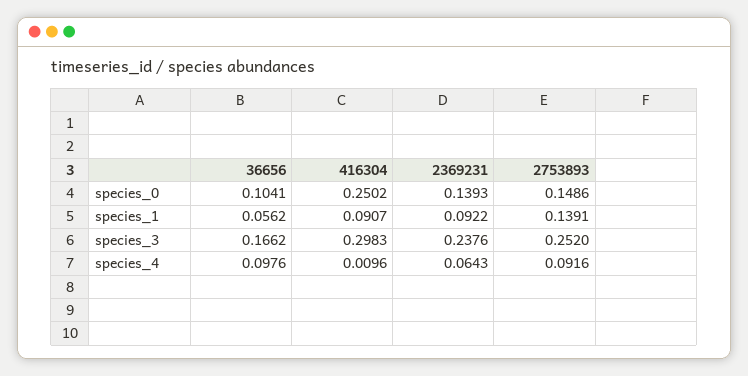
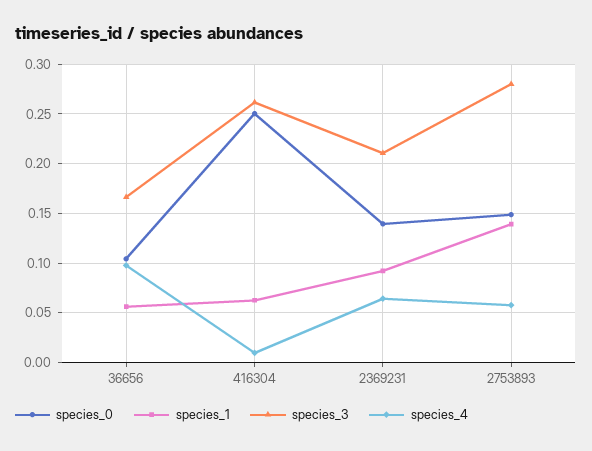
  {
    "species_0": {
      "36656": 0.1041,
      "416304": 0.2502,
      "2369231": 0.1393,
      "2753893": 0.1486
    },
    "species_1": {
      "36656": 0.0562,
-     "416304": 0.0907,
+     "416304": 0.06,
      "2369231": 0.0922,
      "2753893": 0.1391
    },
    "species_3": {
      "36656": 0.1662,
-     "416304": 0.2983,
+     "416304": 0.26,
-     "2369231": 0.2376,
+     "2369231": 0.21,
-     "2753893": 0.252
+     "2753893": 0.28
    },
    "species_4": {
      "36656": 0.0976,
      "416304": 0.0096,
      "2369231": 0.0643,
-     "2753893": 0.0916
+     "2753893": 0.06
    }
  }

